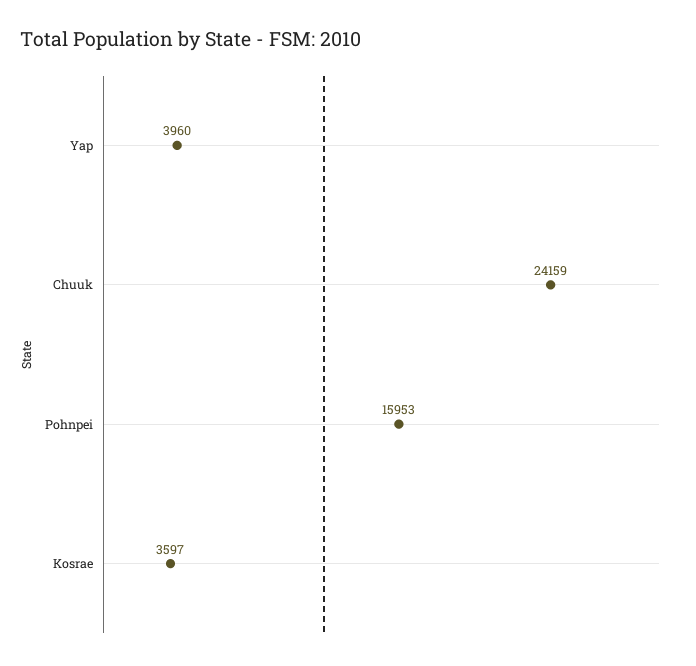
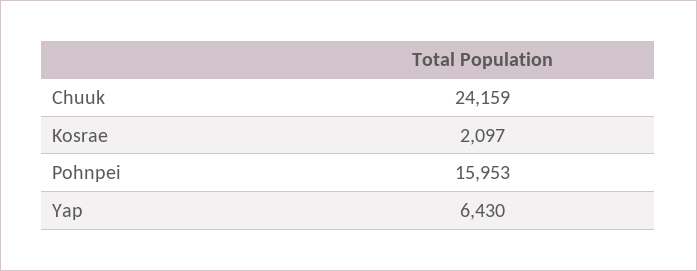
  {
-   "Yap": 3960,
+   "Yap": 6430,
    "Chuuk": 24159,
    "Pohnpei": 15953,
-   "Kosrae": 3597
+   "Kosrae": 2097
  }

